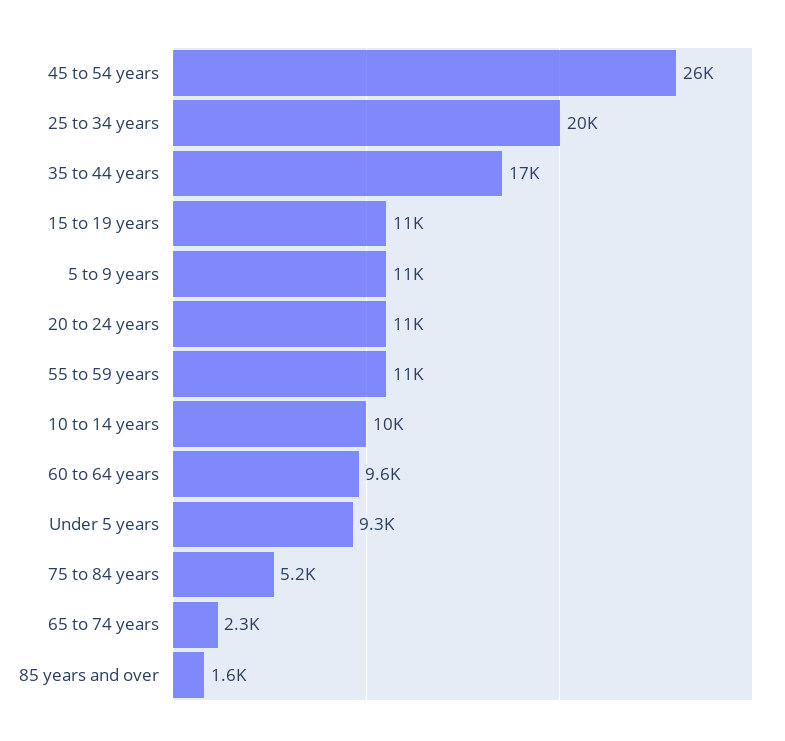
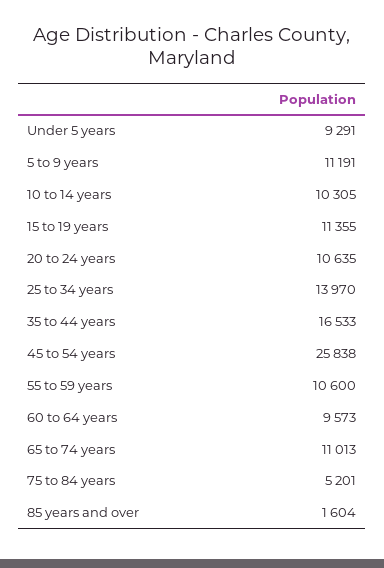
  {
    "45 to 54 years": 25838,
-   "25 to 34 years": 20000,
+   "25 to 34 years": 13970,
    "35 to 44 years": 16533,
    "15 to 19 years": 11355,
    "5 to 9 years": 11191,
    "20 to 24 years": 10635,
    "55 to 59 years": 10600,
    "10 to 14 years": 10305,
    "60 to 64 years": 9573,
    "Under 5 years": 9291,
    "75 to 84 years": 5201,
-   "65 to 74 years": 2300,
+   "65 to 74 years": 11013,
    "85 years and over": 1604
  }

